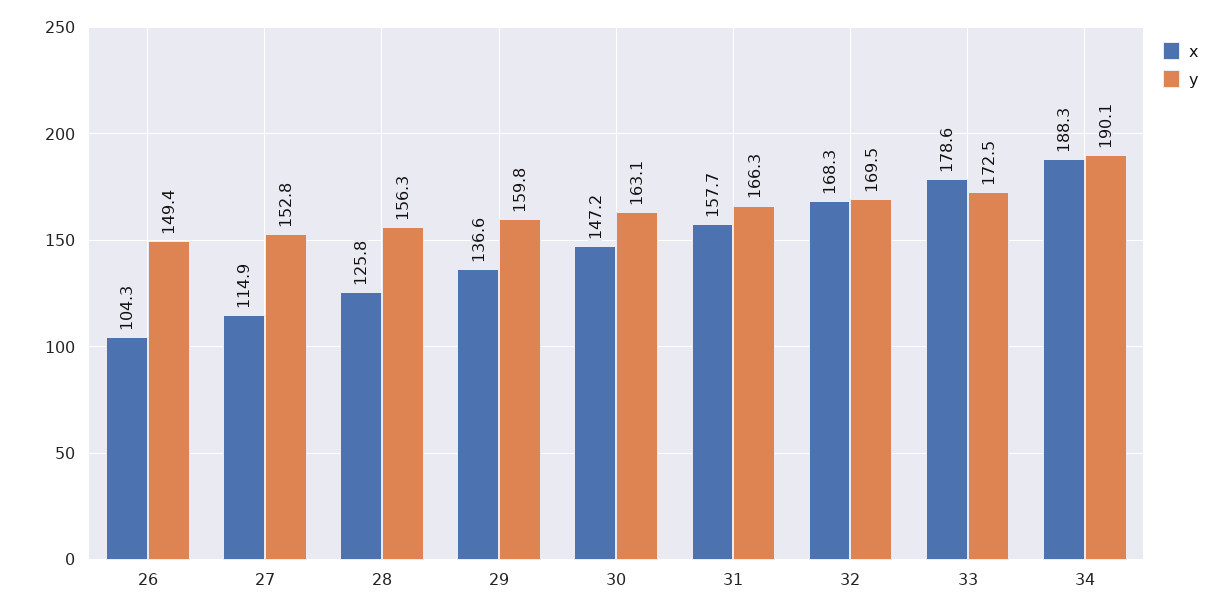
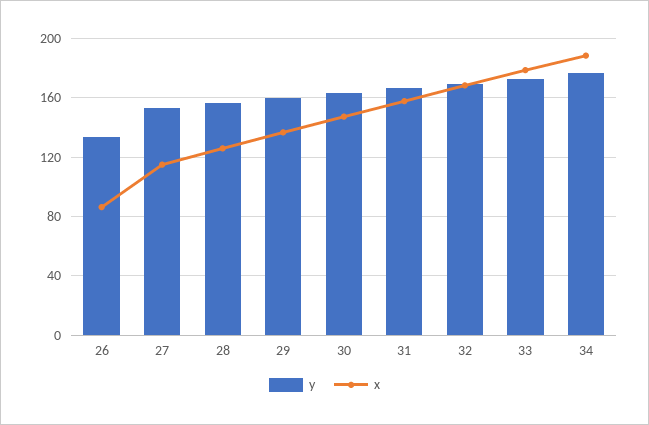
  {
    "x": {
-     "26": 104.3,
+     "26": 85,
      "27": 114.9,
      "28": 125.8,
      "29": 136.6,
      "30": 147.2,
      "31": 157.7,
      "32": 168.3,
      "33": 178.6,
      "34": 188.3
    },
    "y": {
-     "26": 149.4,
+     "26": 135,
      "27": 152.8,
      "28": 156.3,
      "29": 159.8,
      "30": 163.1,
      "31": 166.3,
      "32": 169.5,
      "33": 172.5,
-     "34": 190.1
+     "34": 175
    }
  }

